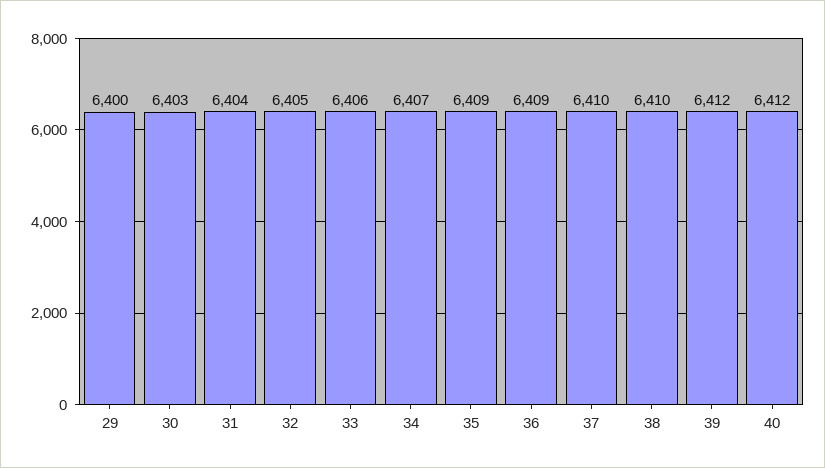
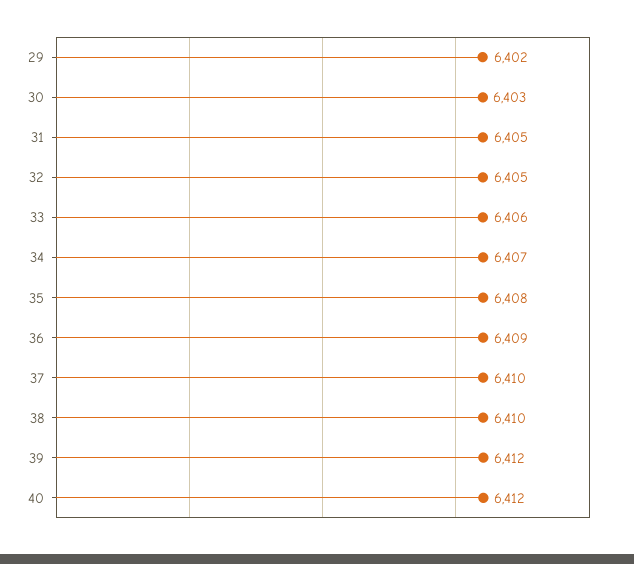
  {
-   "29": 6400,
+   "29": 6402,
    "30": 6403,
-   "31": 6404,
+   "31": 6405,
    "32": 6405,
    "33": 6406,
    "34": 6407,
-   "35": 6409,
+   "35": 6408,
    "36": 6409,
    "37": 6410,
    "38": 6410,
    "39": 6412,
    "40": 6412
  }

